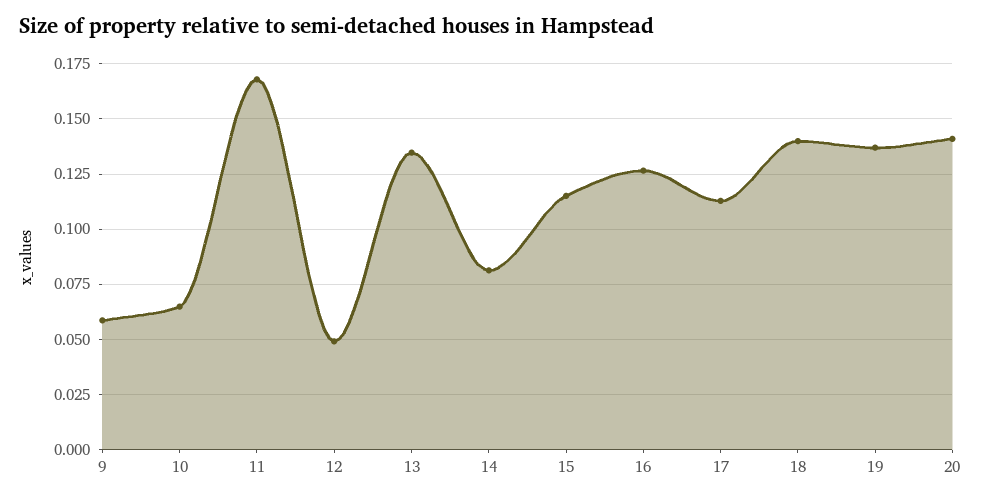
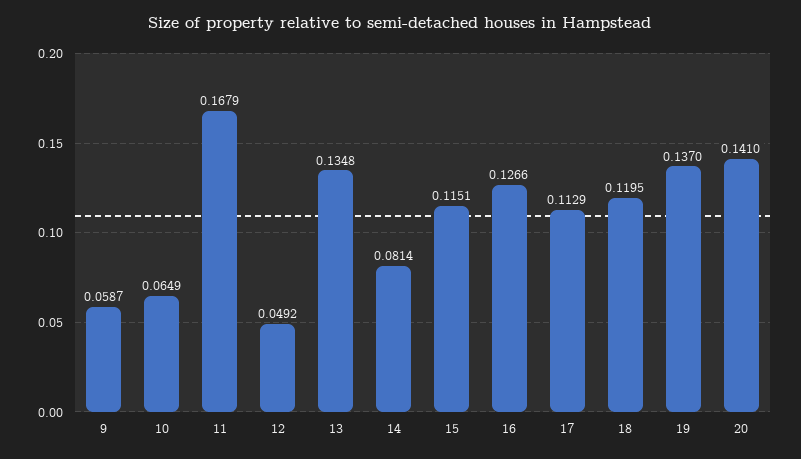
  {
    "9": 0.0587,
    "10": 0.0649,
    "11": 0.1679,
    "12": 0.0492,
    "13": 0.1348,
    "14": 0.0814,
    "15": 0.1151,
    "16": 0.1266,
    "17": 0.1129,
-   "18": 0.14,
+   "18": 0.1195,
    "19": 0.137,
    "20": 0.141
  }

